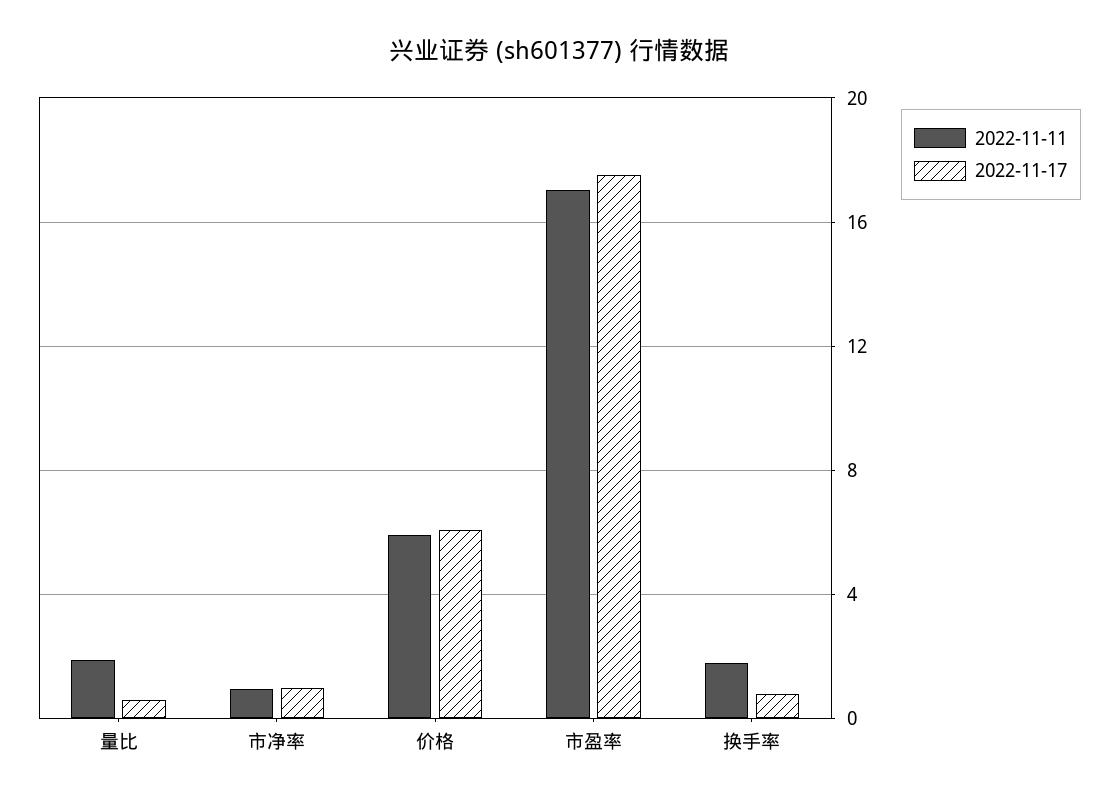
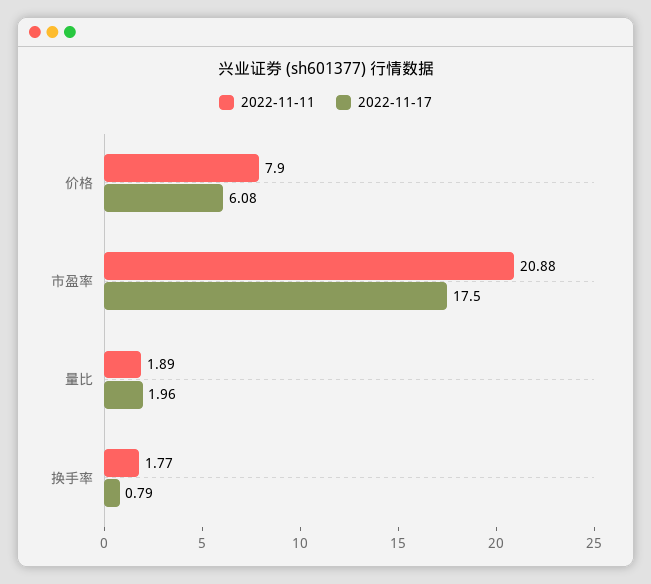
  {
    "2022-11-11": {
      "量比": 1.89,
-     "市净率": 1,
-     "价格": 6,
+     "价格": 7.9,
-     "市盈率": 17,
+     "市盈率": 20.88,
      "换手率": 1.77
    },
    "2022-11-17": {
-     "量比": 0.5,
+     "量比": 1.96,
-     "市净率": 1,
      "价格": 6.08,
      "市盈率": 17.5,
      "换手率": 0.79
    }
  }

